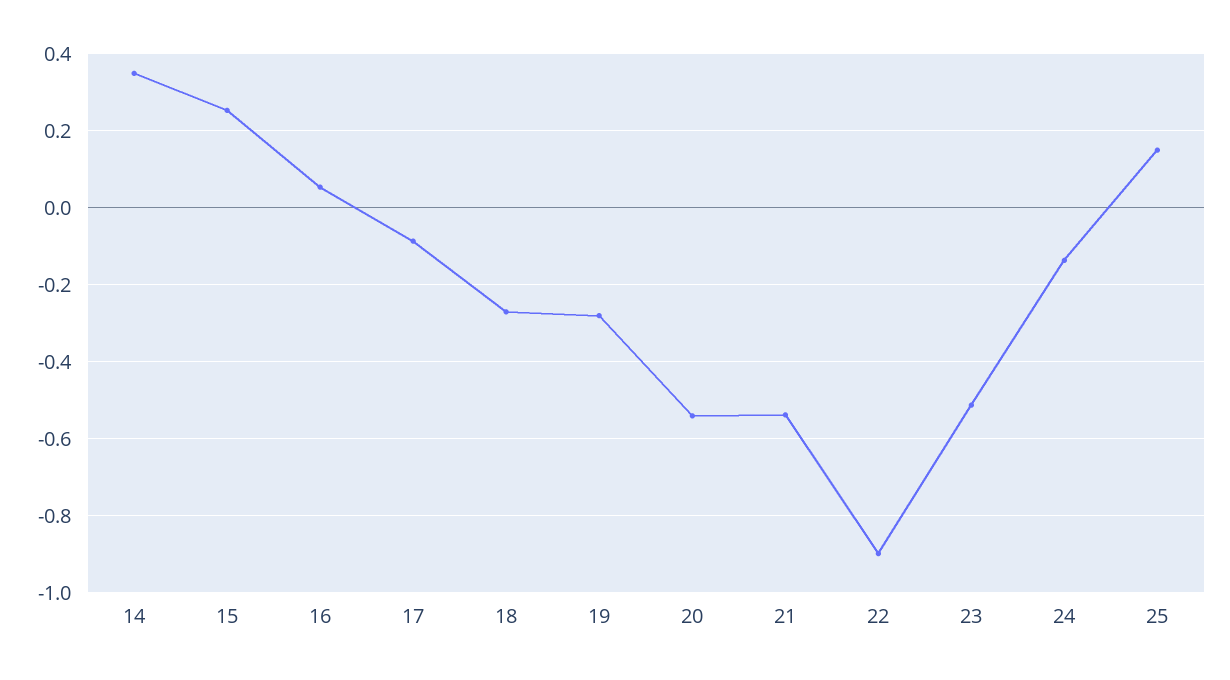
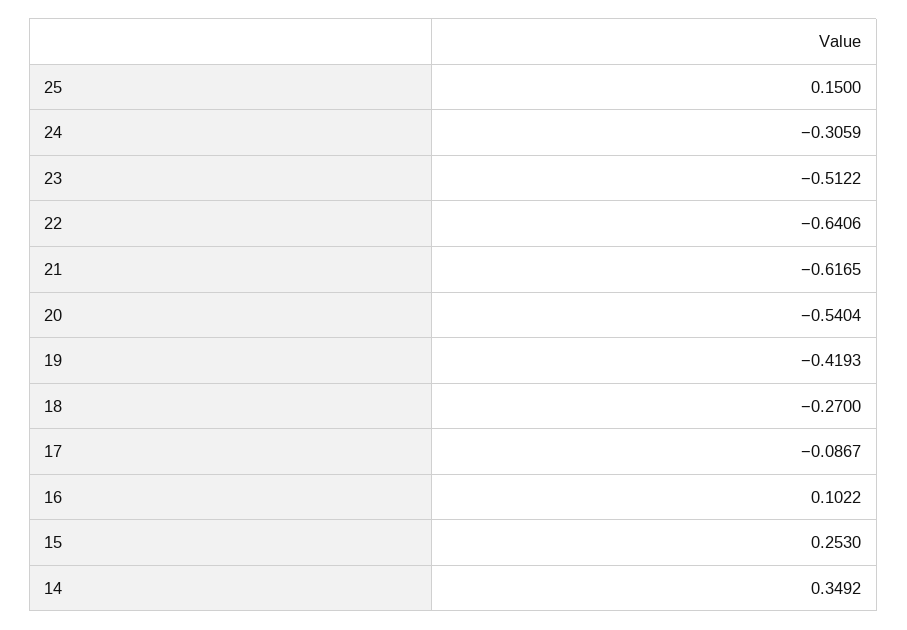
  {
    "14": 0.3492,
    "15": 0.253,
-   "16": 0.06,
+   "16": 0.1022,
    "17": -0.0867,
    "18": -0.27,
-   "19": -0.28,
+   "19": -0.4193,
    "20": -0.5404,
-   "21": -0.54,
+   "21": -0.6165,
-   "22": -0.9,
+   "22": -0.6406,
    "23": -0.5122,
-   "24": -0.14,
+   "24": -0.3059,
    "25": 0.15
  }

